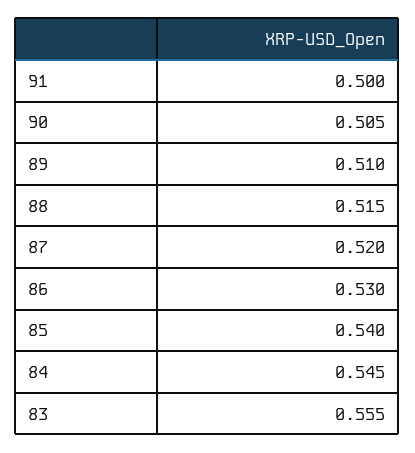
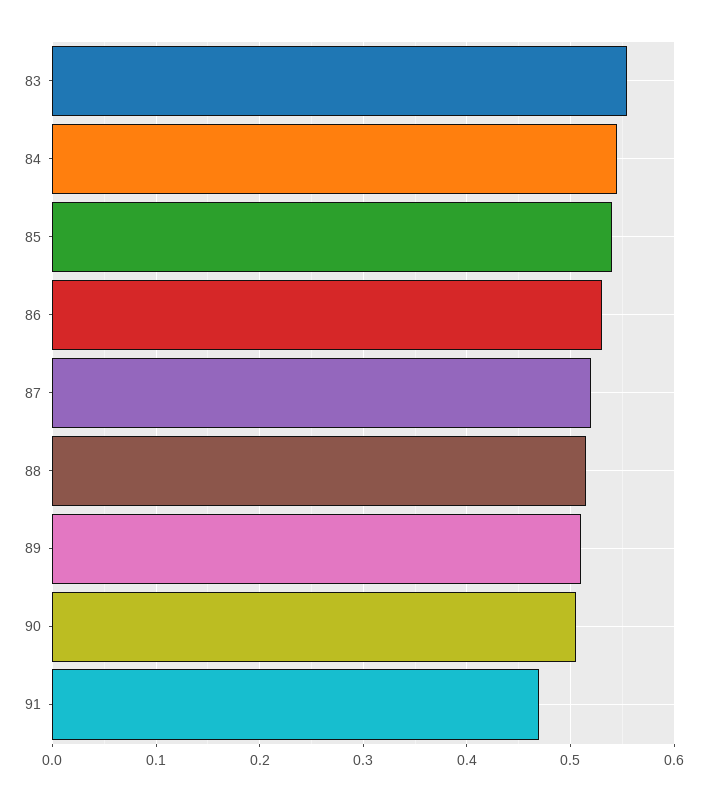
  {
-   "91": 0.5,
+   "91": 0.47,
    "90": 0.505,
    "89": 0.51,
    "88": 0.515,
    "87": 0.52,
    "86": 0.53,
    "85": 0.54,
    "84": 0.545,
    "83": 0.555
  }

